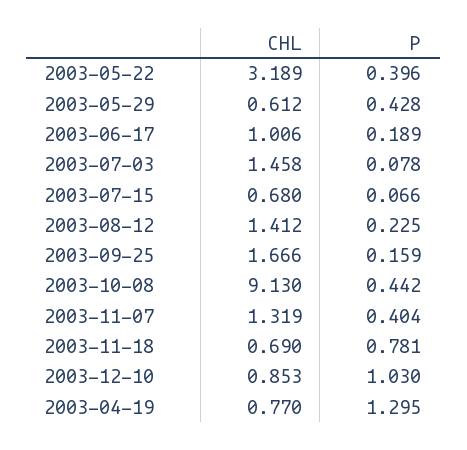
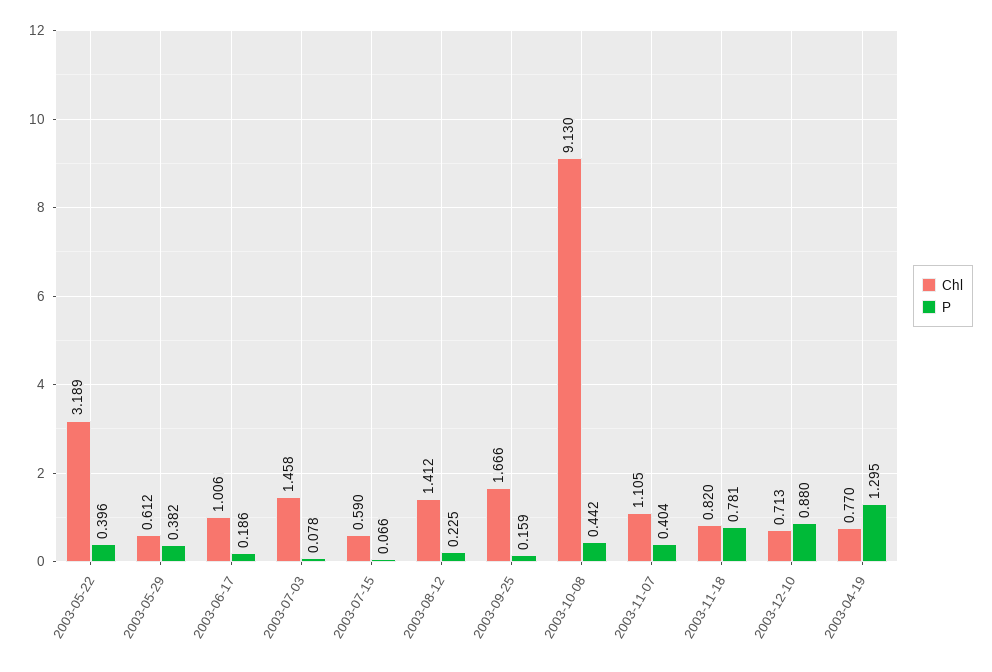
  {
    "CHL": {
      "2003-05-22": 3.189,
      "2003-05-29": 0.612,
      "2003-06-17": 1.006,
      "2003-07-03": 1.458,
-     "2003-07-15": 0.68,
+     "2003-07-15": 0.59,
      "2003-08-12": 1.412,
      "2003-09-25": 1.666,
      "2003-10-08": 9.13,
-     "2003-11-07": 1.319,
+     "2003-11-07": 1.105,
-     "2003-11-18": 0.69,
+     "2003-11-18": 0.82,
-     "2003-12-10": 0.853,
+     "2003-12-10": 0.713,
      "2003-04-19": 0.77
    },
    "P": {
      "2003-05-22": 0.396,
-     "2003-05-29": 0.428,
+     "2003-05-29": 0.382,
-     "2003-06-17": 0.189,
+     "2003-06-17": 0.186,
      "2003-07-03": 0.078,
      "2003-07-15": 0.066,
      "2003-08-12": 0.225,
      "2003-09-25": 0.159,
      "2003-10-08": 0.442,
      "2003-11-07": 0.404,
      "2003-11-18": 0.781,
-     "2003-12-10": 1.03,
+     "2003-12-10": 0.88,
      "2003-04-19": 1.295
    }
  }

